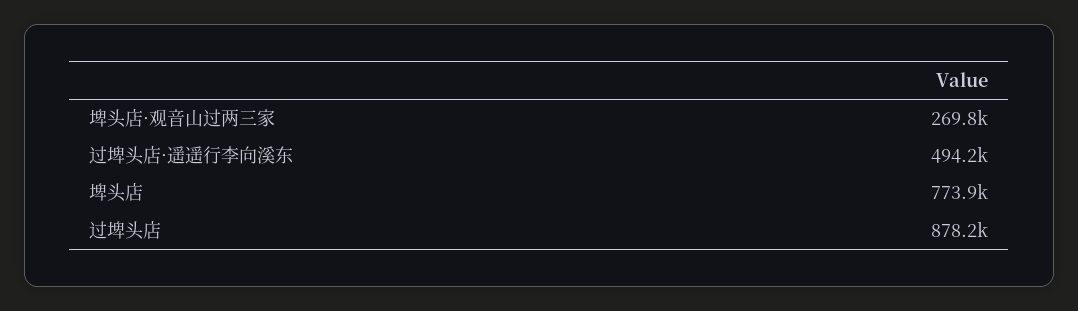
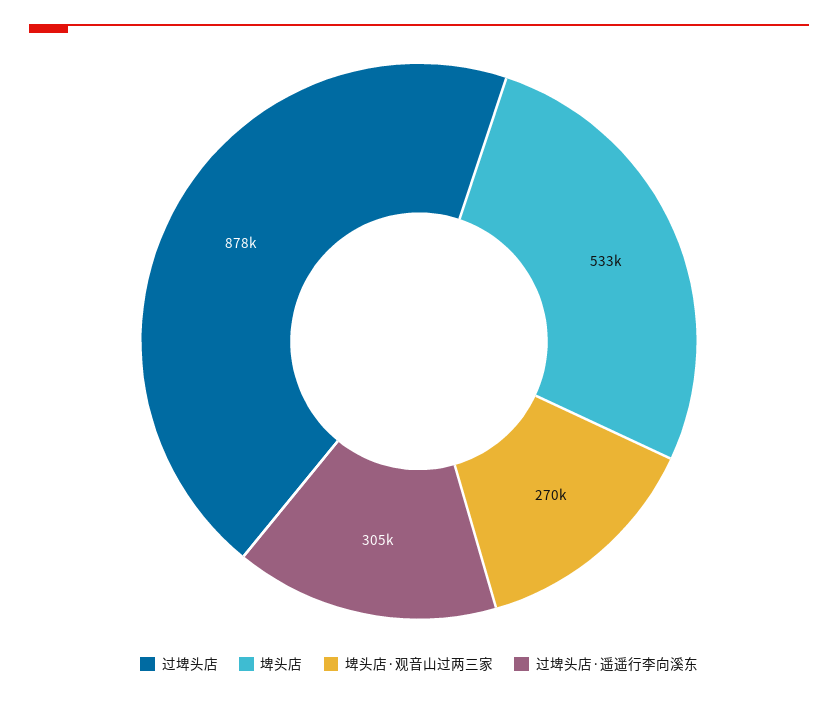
  {
    "埤头店·观音山过两三家": 269800,
-   "过埤头店·遥遥行李向溪东": 494200,
+   "过埤头店·遥遥行李向溪东": 305000,
-   "埤头店": 773900,
+   "埤头店": 533000,
    "过埤头店": 878200
  }

